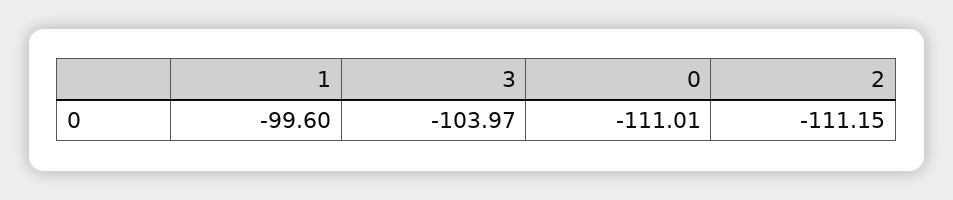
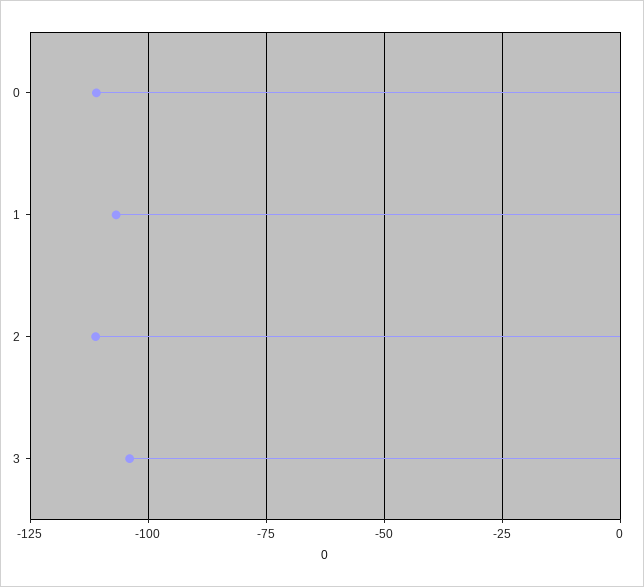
  {
-   "1": -99.6,
+   "1": -107.5,
    "3": -103.97,
    "0": -111.01,
    "2": -111.15
  }

